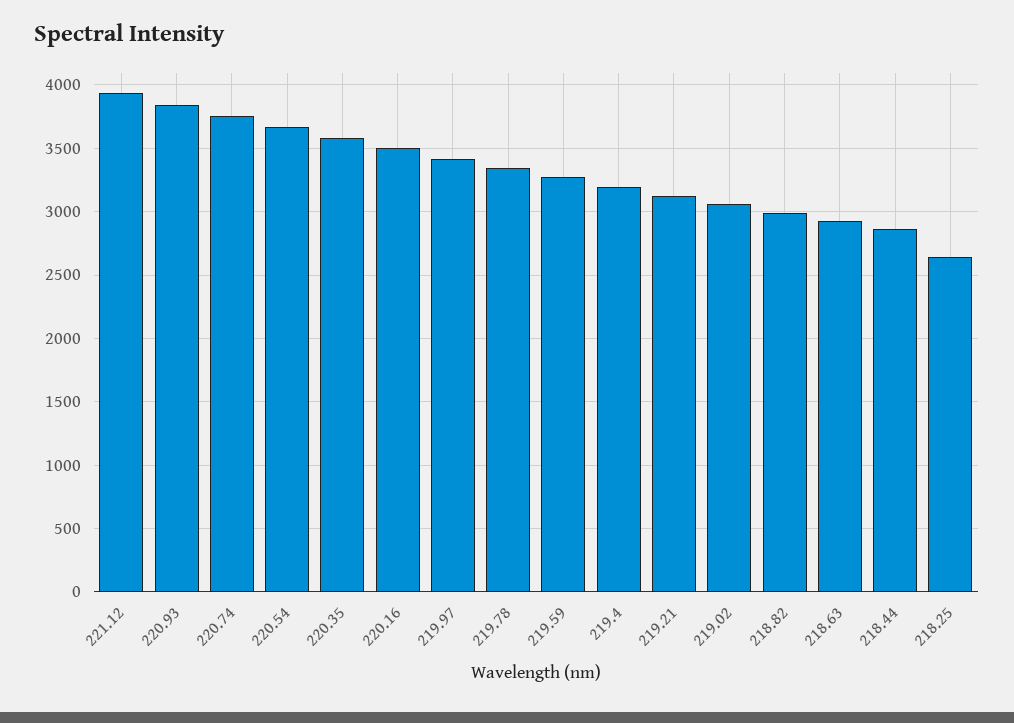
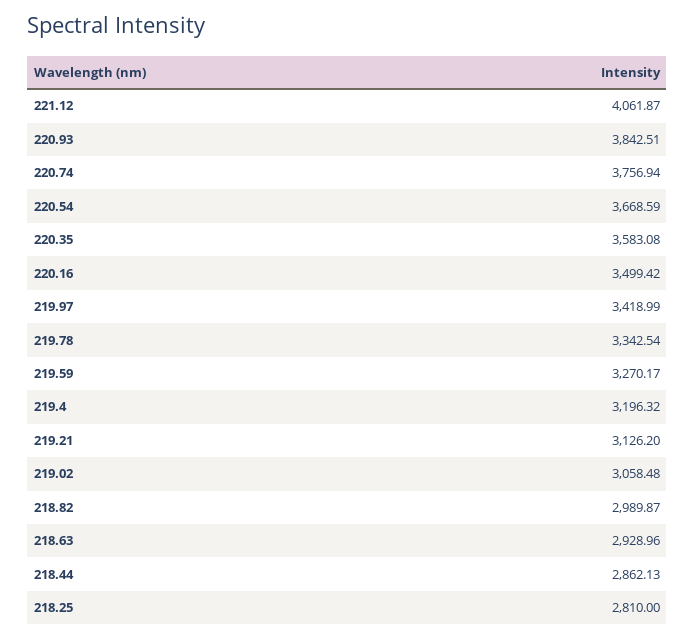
  {
-   "221.12": 3950,
+   "221.12": 4061.87,
    "220.93": 3842.51,
    "220.74": 3756.94,
    "220.54": 3668.59,
    "220.35": 3583.08,
    "220.16": 3499.42,
    "219.97": 3418.99,
    "219.78": 3342.54,
    "219.59": 3270.17,
    "219.4": 3196.32,
    "219.21": 3126.2,
    "219.02": 3058.48,
    "218.82": 2989.87,
    "218.63": 2928.96,
    "218.44": 2862.13,
-   "218.25": 2650
+   "218.25": 2810
  }

